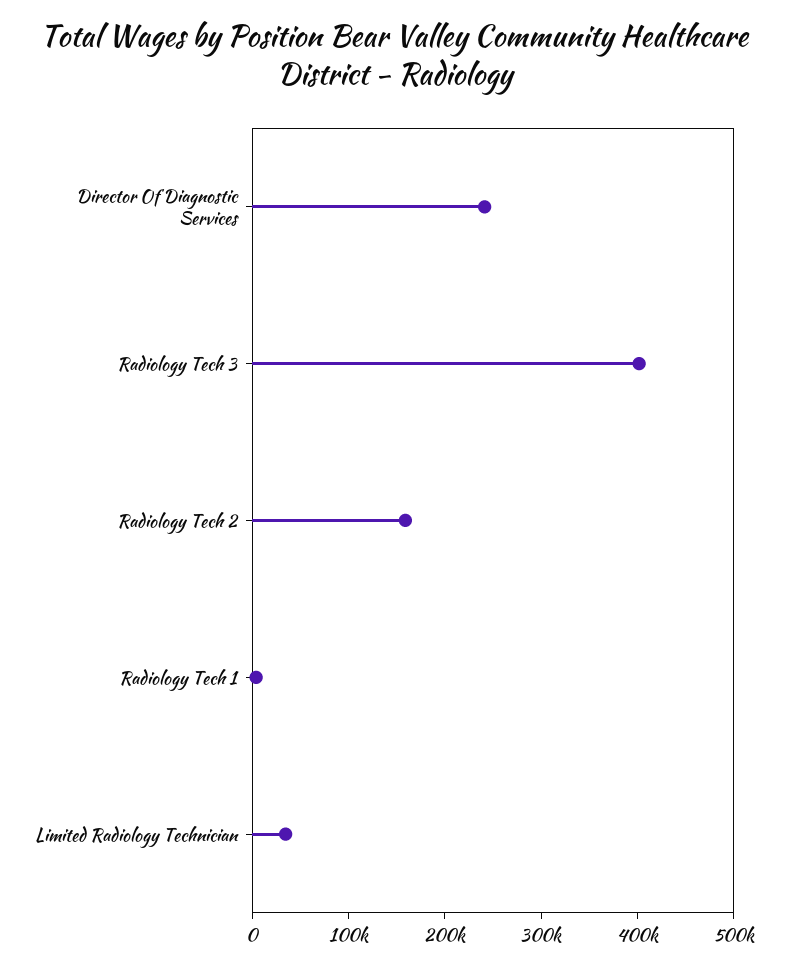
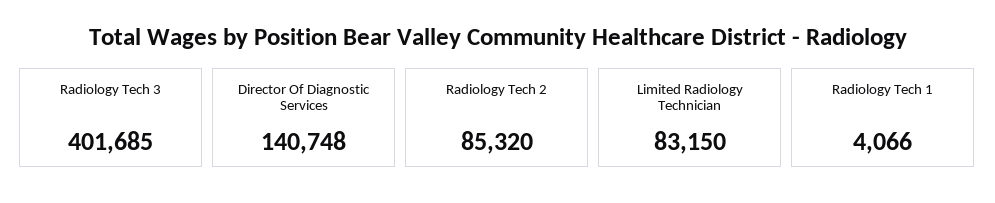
  {
-   "Director Of Diagnostic Services": 240000,
+   "Director Of Diagnostic Services": 140748,
    "Radiology Tech 3": 401685,
-   "Radiology Tech 2": 160000,
+   "Radiology Tech 2": 85320,
    "Radiology Tech 1": 4066,
-   "Limited Radiology Technician": 40000
+   "Limited Radiology Technician": 83150
  }

